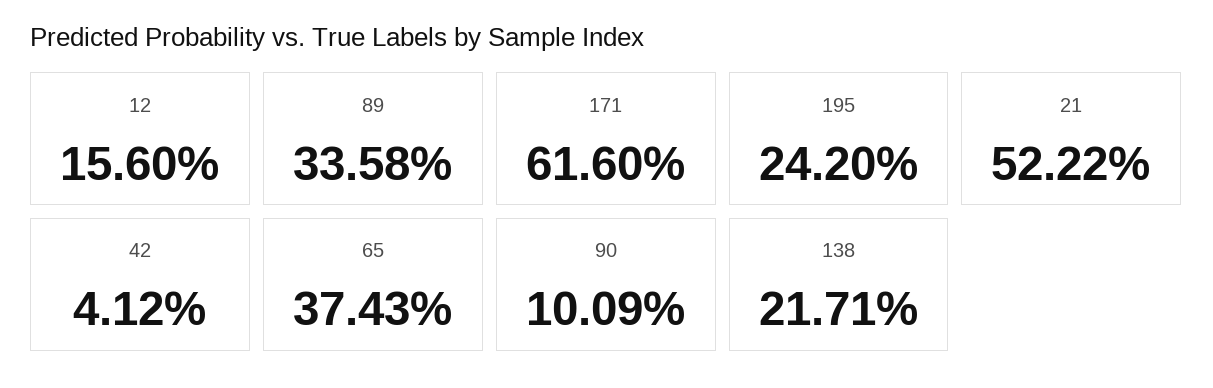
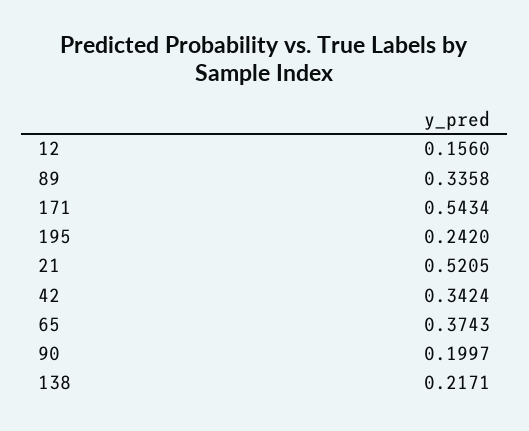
  {
    "12": 0.156,
    "89": 0.3358,
-   "171": 0.616,
+   "171": 0.5434,
    "195": 0.242,
-   "21": 0.5222,
+   "21": 0.5205,
-   "42": 0.0412,
+   "42": 0.3424,
    "65": 0.3743,
-   "90": 0.1009,
+   "90": 0.1997,
    "138": 0.2171
  }

